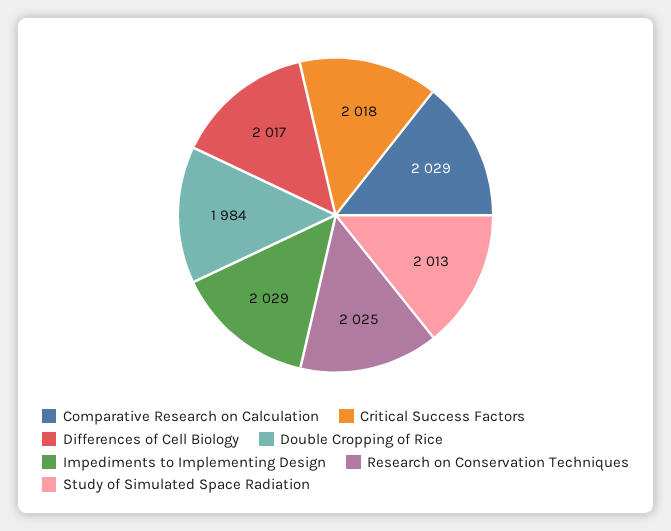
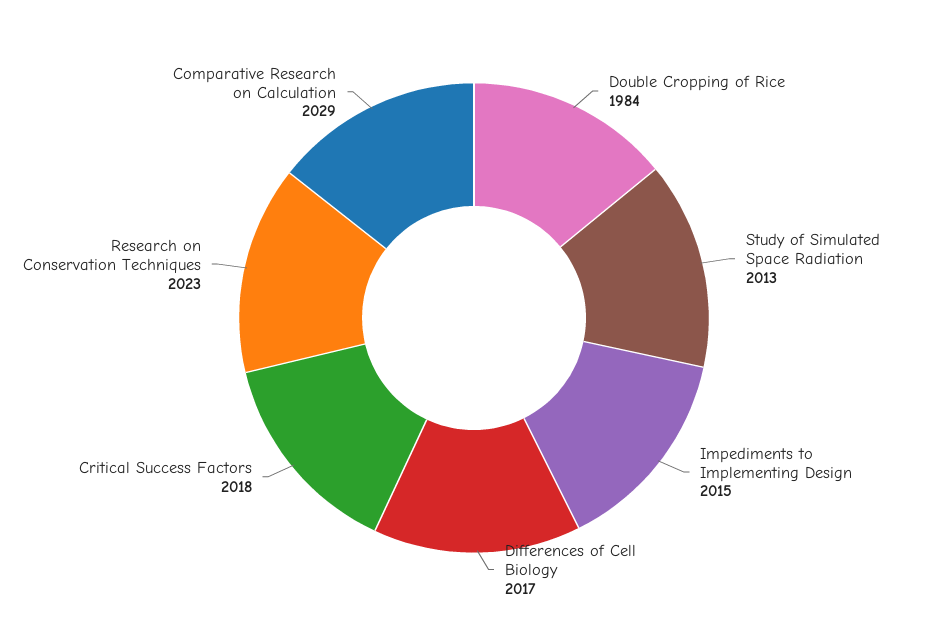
  {
    "Comparative Research on Calculation": 2029,
    "Critical Success Factors": 2018,
    "Differences of Cell Biology": 2017,
    "Double Cropping of Rice": 1984,
-   "Impediments to Implementing Design": 2029,
+   "Impediments to Implementing Design": 2015,
-   "Research on Conservation Techniques": 2025,
+   "Research on Conservation Techniques": 2023,
    "Study of Simulated Space Radiation": 2013
  }

